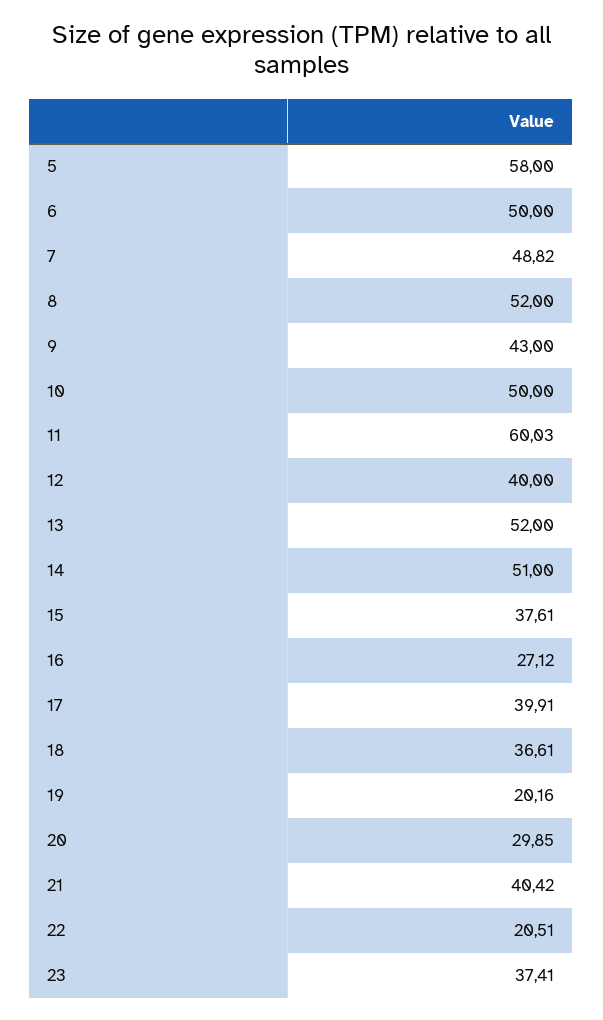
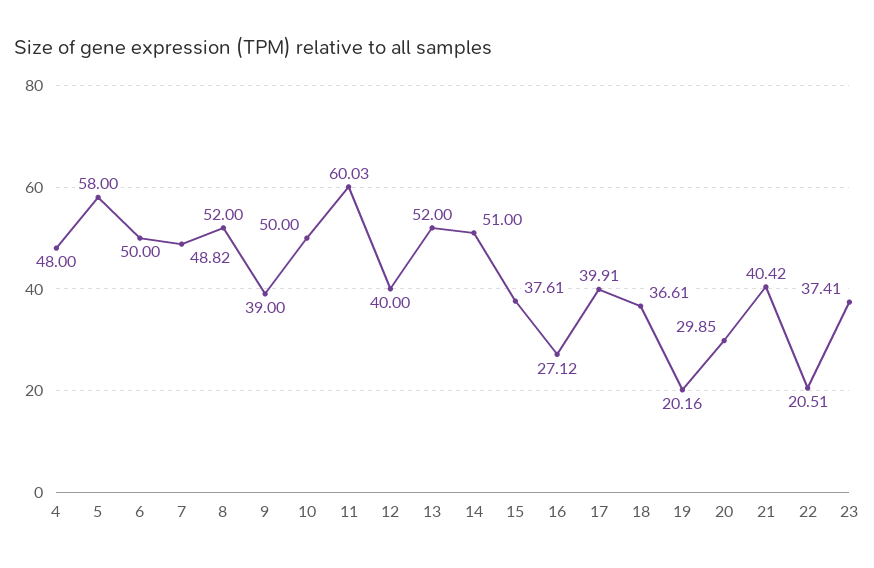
  {
    "5": 58,
    "6": 50,
    "7": 48.82,
    "8": 52,
-   "9": 43,
+   "9": 39,
    "10": 50,
    "11": 60.03,
    "12": 40,
    "13": 52,
    "14": 51,
    "15": 37.61,
    "16": 27.12,
    "17": 39.91,
    "18": 36.61,
    "19": 20.16,
    "20": 29.85,
    "21": 40.42,
    "22": 20.51,
-   "23": 37.41
+   "23": 37.41,
+   "4": 48
  }

